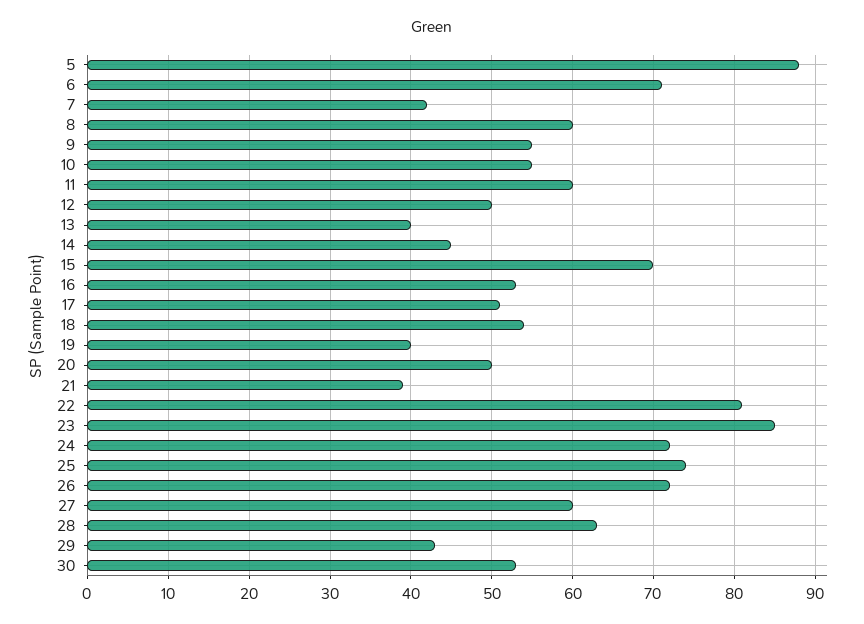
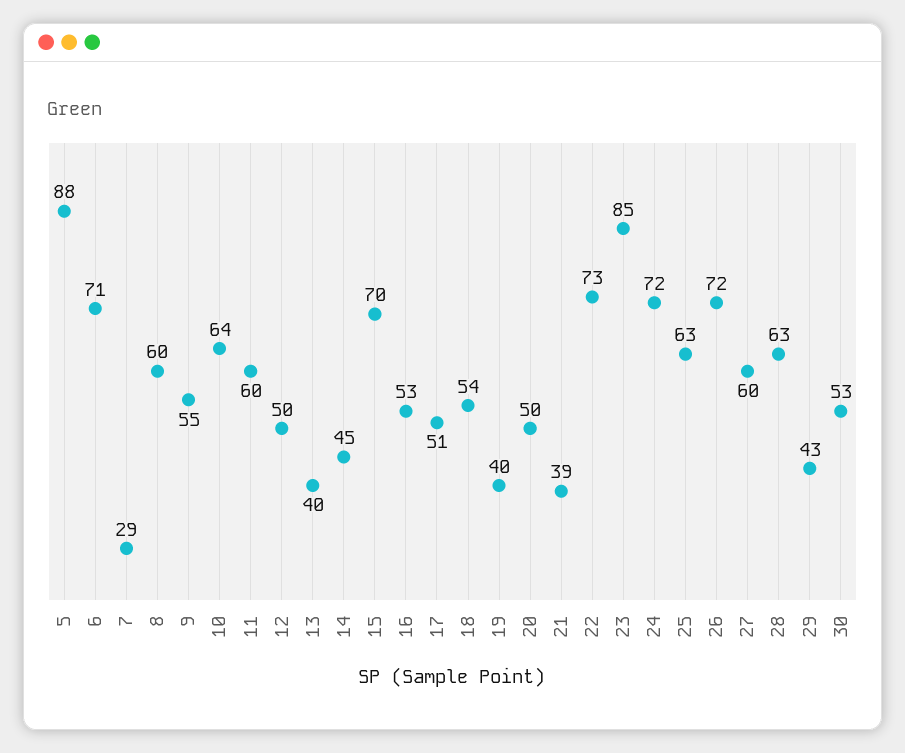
  {
    "5": 88,
    "6": 71,
-   "7": 42,
+   "7": 29,
    "8": 60,
    "9": 55,
-   "10": 55,
+   "10": 64,
    "11": 60,
    "12": 50,
    "13": 40,
    "14": 45,
    "15": 70,
    "16": 53,
    "17": 51,
    "18": 54,
    "19": 40,
    "20": 50,
    "21": 39,
-   "22": 81,
+   "22": 73,
    "23": 85,
    "24": 72,
-   "25": 74,
+   "25": 63,
    "26": 72,
    "27": 60,
    "28": 63,
    "29": 43,
    "30": 53
  }

